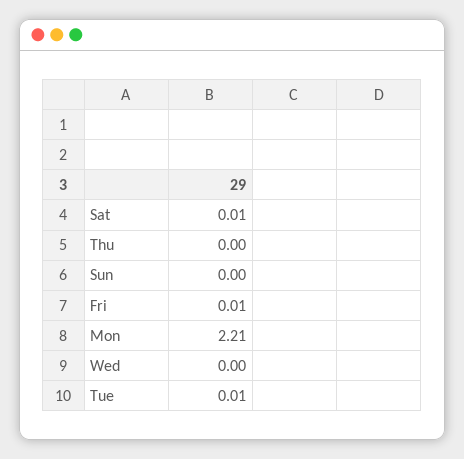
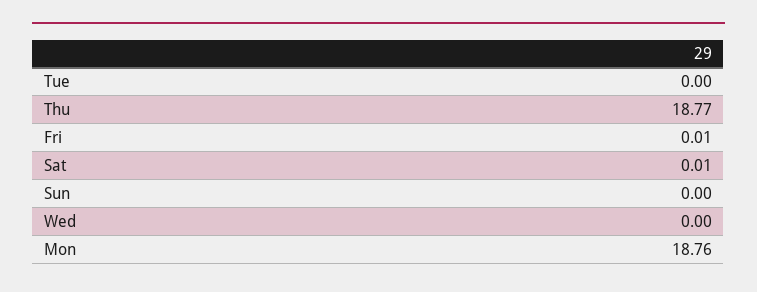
  {
    "Sat": 0.01,
-   "Thu": 0,
+   "Thu": 18.77,
    "Sun": 0,
    "Fri": 0.01,
-   "Mon": 2.21,
+   "Mon": 18.76,
    "Wed": 0,
-   "Tue": 0.01
+   "Tue": 0
  }

